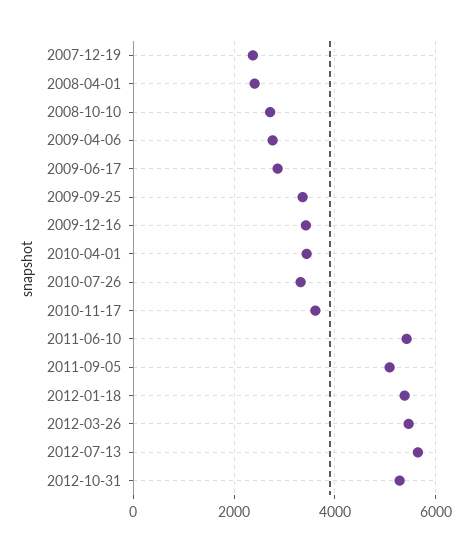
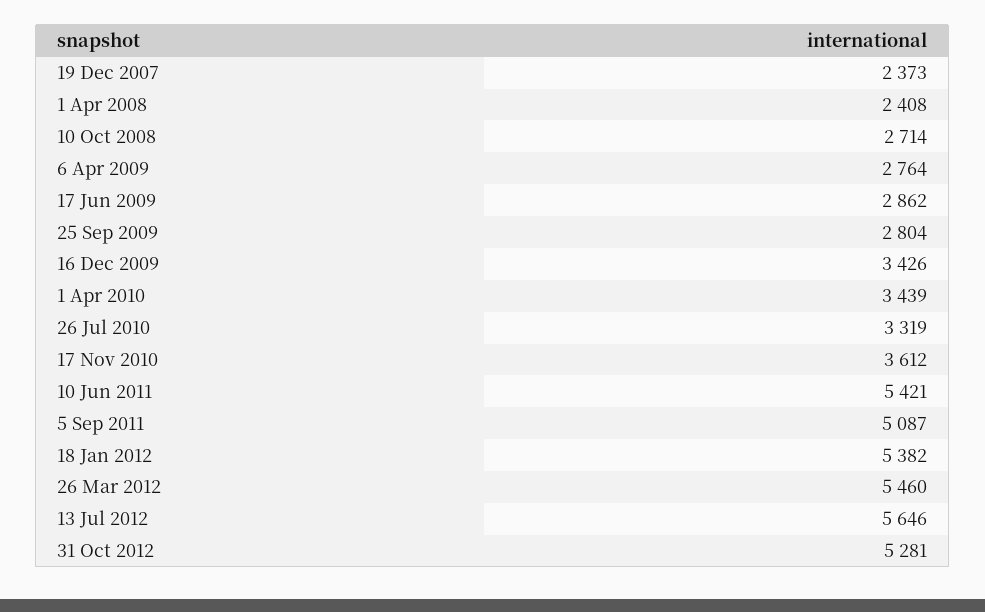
  {
    "2007-12-19": 2373,
    "2008-04-01": 2408,
    "2008-10-10": 2714,
    "2009-04-06": 2764,
    "2009-06-17": 2862,
-   "2009-09-25": 3400,
+   "2009-09-25": 2804,
    "2009-12-16": 3426,
    "2010-04-01": 3439,
    "2010-07-26": 3319,
    "2010-11-17": 3612,
    "2011-06-10": 5421,
    "2011-09-05": 5087,
    "2012-01-18": 5382,
    "2012-03-26": 5460,
    "2012-07-13": 5646,
    "2012-10-31": 5281
  }

